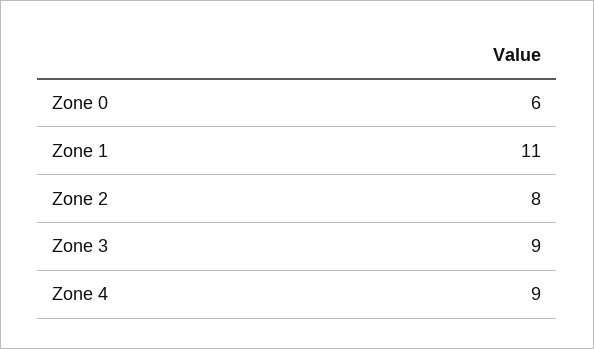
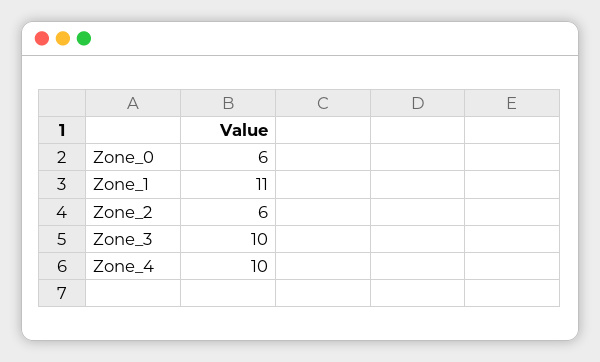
  {
    "Zone 0": 6,
    "Zone 1": 11,
-   "Zone 2": 8,
+   "Zone 2": 6,
-   "Zone 3": 9,
+   "Zone 3": 10,
-   "Zone 4": 9
+   "Zone 4": 10
  }

